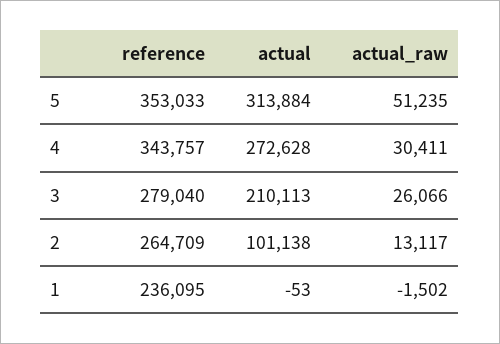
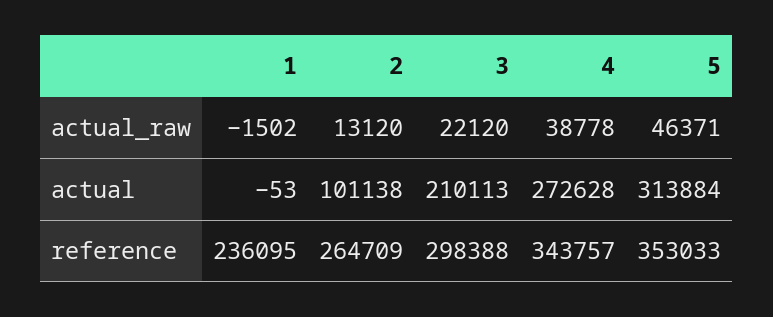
  {
    "reference": {
      "5": 353033,
      "4": 343757,
-     "3": 279040,
+     "3": 298388,
      "2": 264709,
      "1": 236095
    },
    "actual": {
      "5": 313884,
      "4": 272628,
      "3": 210113,
      "2": 101138,
      "1": -53
    },
    "actual_raw": {
-     "5": 51235,
+     "5": 46371,
-     "4": 30411,
+     "4": 38778,
-     "3": 26066,
+     "3": 22120,
-     "2": 13117,
+     "2": 13120,
      "1": -1502
    }
  }

